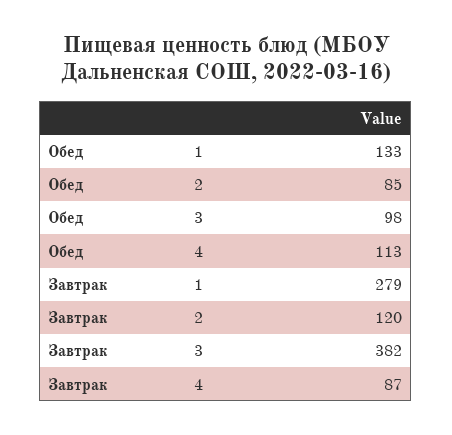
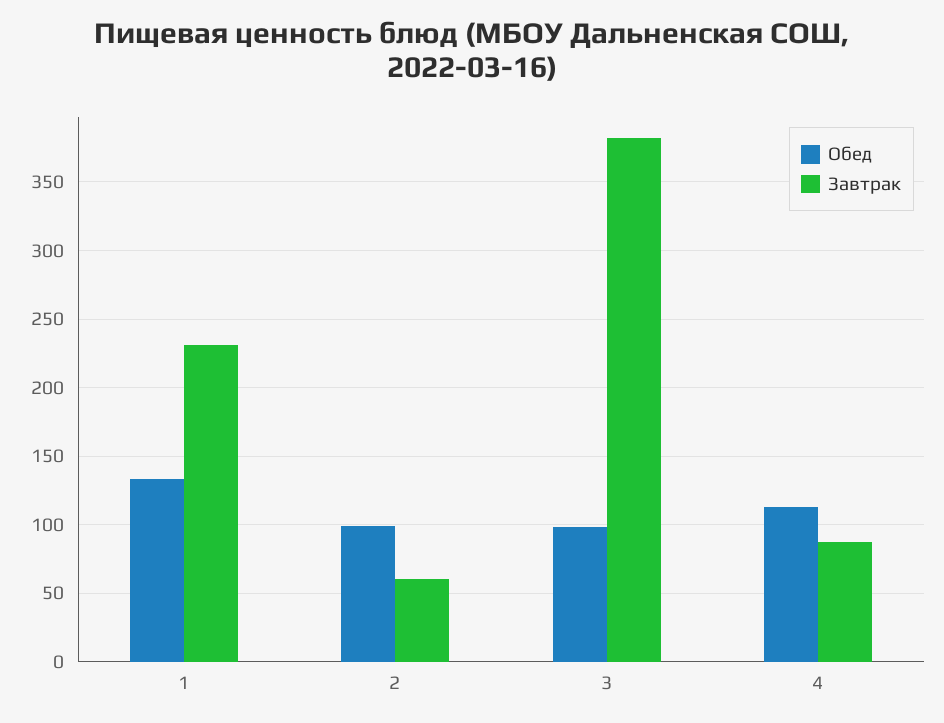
  {
    "Обед": {
      "1": 133,
-     "2": 85,
+     "2": 100,
      "3": 98,
      "4": 113
    },
    "Завтрак": {
-     "1": 279,
+     "1": 230,
-     "2": 120,
+     "2": 60,
      "3": 382,
      "4": 87
    }
  }

